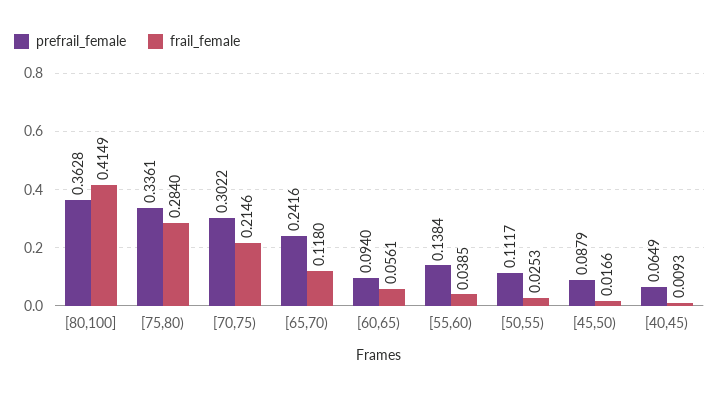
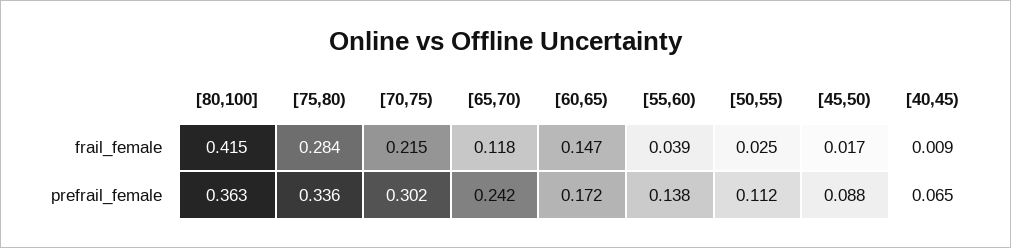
  {
    "prefrail_female": {
      "[80,100]": 0.3628,
      "[75,80)": 0.3361,
      "[70,75)": 0.3022,
      "[65,70)": 0.2416,
-     "[60,65)": 0.094,
+     "[60,65)": 0.172,
      "[55,60)": 0.1384,
      "[50,55)": 0.1117,
      "[45,50)": 0.0879,
      "[40,45)": 0.0649
    },
    "frail_female": {
      "[80,100]": 0.4149,
      "[75,80)": 0.284,
      "[70,75)": 0.2146,
      "[65,70)": 0.118,
-     "[60,65)": 0.0561,
+     "[60,65)": 0.147,
      "[55,60)": 0.0385,
      "[50,55)": 0.0253,
      "[45,50)": 0.0166,
      "[40,45)": 0.0093
    }
  }

